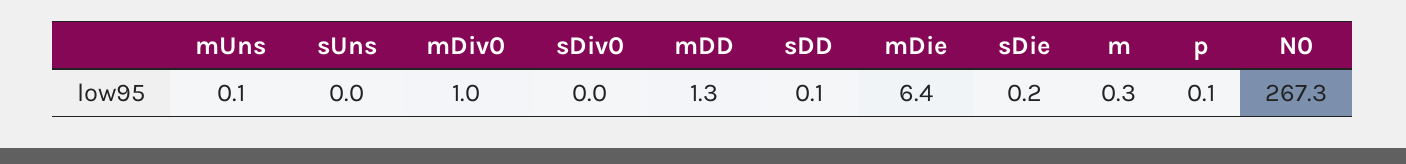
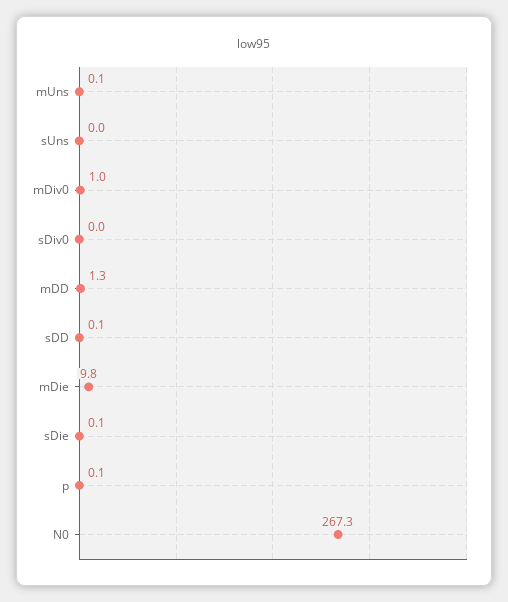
  {
    "mUns": 0.1,
    "sUns": 0,
    "mDiv0": 1,
    "sDiv0": 0,
    "mDD": 1.3,
    "sDD": 0.1,
-   "mDie": 6.4,
+   "mDie": 9.8,
-   "sDie": 0.2,
+   "sDie": 0.1,
-   "m": 0.3,
    "p": 0.1,
    "N0": 267.3
  }

